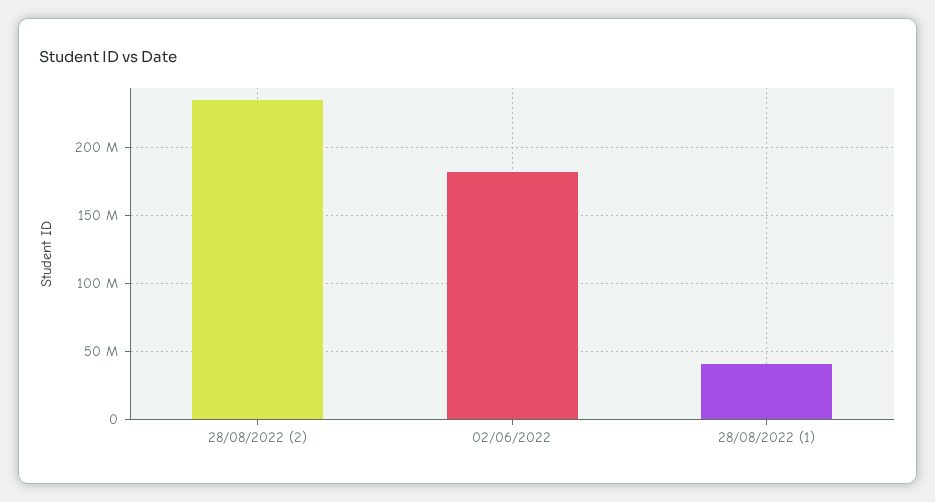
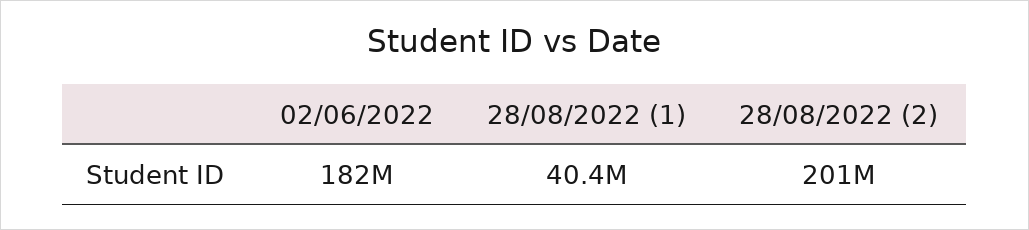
  {
-   "28/08/2022 (2)": 235000000,
+   "28/08/2022 (2)": 201000000,
    "02/06/2022": 182000000,
    "28/08/2022 (1)": 40400000
  }

